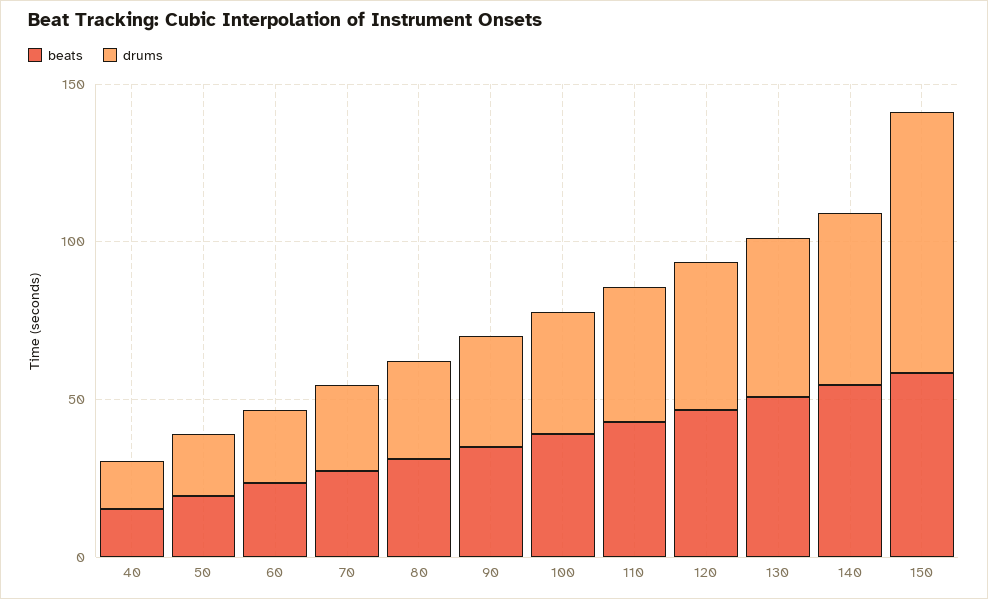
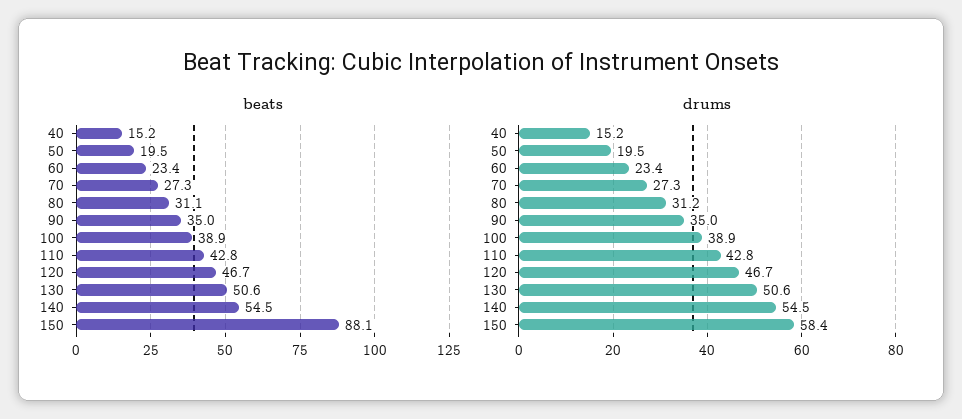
  {
    "beats": {
      "40": 15.2,
      "50": 19.5,
      "60": 23.4,
      "70": 27.3,
      "80": 31.1,
      "90": 35,
      "100": 38.9,
      "110": 42.8,
      "120": 46.7,
      "130": 50.6,
      "140": 54.5,
-     "150": 60
+     "150": 88.1
    },
    "drums": {
      "40": 15.2,
      "50": 19.5,
      "60": 23.4,
      "70": 27.3,
      "80": 31.2,
      "90": 35,
      "100": 38.9,
      "110": 42.8,
      "120": 46.7,
      "130": 50.6,
      "140": 54.5,
-     "150": 80
+     "150": 58.4
    }
  }

